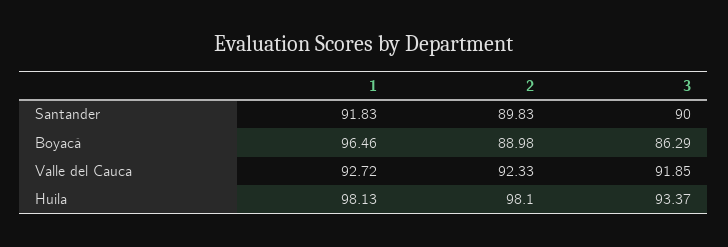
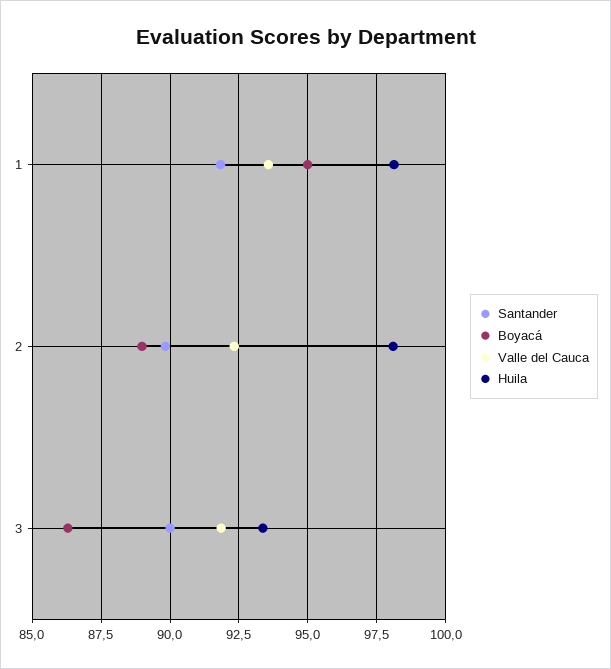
  {
    "Santander": {
      "1": 91.83,
      "2": 89.83,
      "3": 90
    },
    "Boyacá": {
-     "1": 96.46,
+     "1": 95,
      "2": 88.98,
      "3": 86.29
    },
    "Valle del Cauca": {
-     "1": 92.72,
+     "1": 93.5,
      "2": 92.33,
      "3": 91.85
    },
    "Huila": {
      "1": 98.13,
      "2": 98.1,
      "3": 93.37
    }
  }

